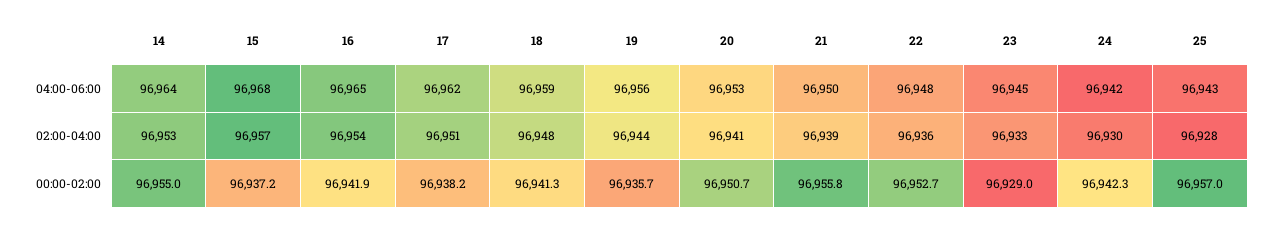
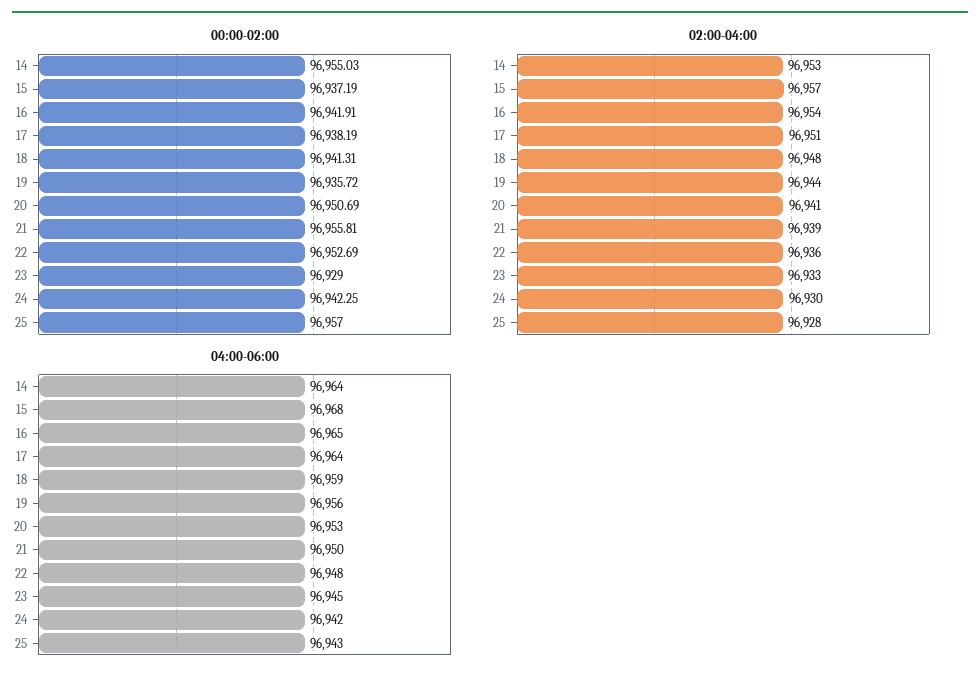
  {
    "04:00-06:00": {
      "14": 96964,
      "15": 96968,
      "16": 96965,
-     "17": 96962,
+     "17": 96964,
      "18": 96959,
      "19": 96956,
      "20": 96953,
      "21": 96950,
      "22": 96948,
      "23": 96945,
      "24": 96942,
      "25": 96943
    },
    "02:00-04:00": {
      "14": 96953,
      "15": 96957,
      "16": 96954,
      "17": 96951,
      "18": 96948,
      "19": 96944,
      "20": 96941,
      "21": 96939,
      "22": 96936,
      "23": 96933,
      "24": 96930,
      "25": 96928
    },
    "00:00-02:00": {
      "14": 96955.03,
      "15": 96937.19,
      "16": 96941.91,
      "17": 96938.19,
      "18": 96941.31,
      "19": 96935.72,
      "20": 96950.69,
      "21": 96955.81,
      "22": 96952.69,
      "23": 96929,
      "24": 96942.25,
      "25": 96957
    }
  }

